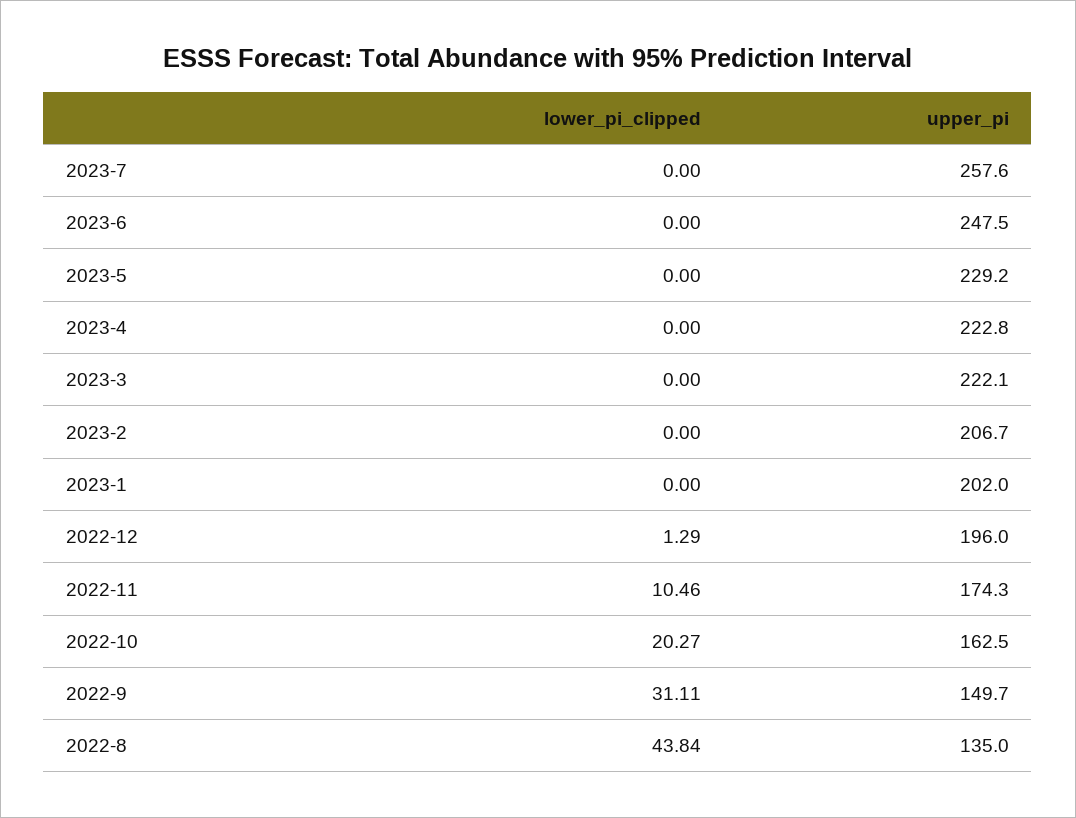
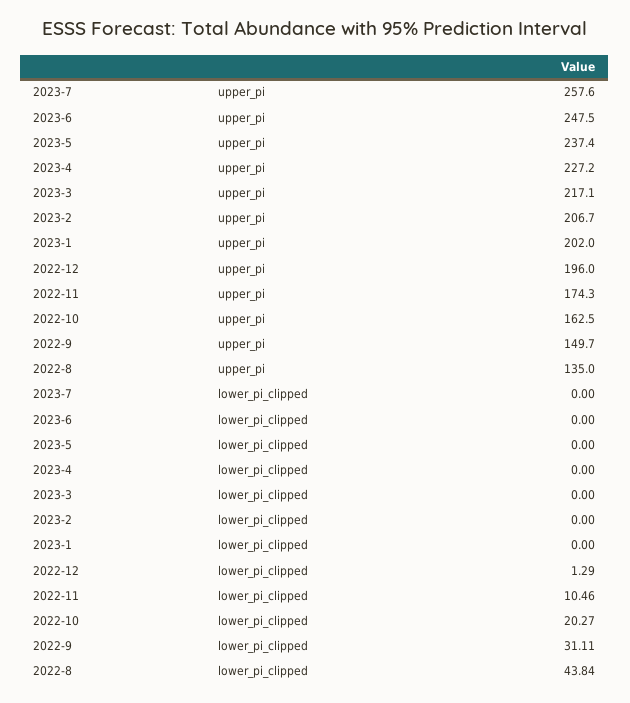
  {
    "lower_pi_clipped": {
      "2023-7": 0,
      "2023-6": 0,
      "2023-5": 0,
      "2023-4": 0,
      "2023-3": 0,
      "2023-2": 0,
      "2023-1": 0,
      "2022-12": 1.29,
      "2022-11": 10.46,
      "2022-10": 20.27,
      "2022-9": 31.11,
      "2022-8": 43.84
    },
    "upper_pi": {
      "2023-7": 257.6,
      "2023-6": 247.5,
-     "2023-5": 229.2,
+     "2023-5": 237.4,
-     "2023-4": 222.8,
+     "2023-4": 227.2,
-     "2023-3": 222.1,
+     "2023-3": 217.1,
      "2023-2": 206.7,
      "2023-1": 202,
      "2022-12": 196,
      "2022-11": 174.3,
      "2022-10": 162.5,
      "2022-9": 149.7,
      "2022-8": 135
    }
  }

